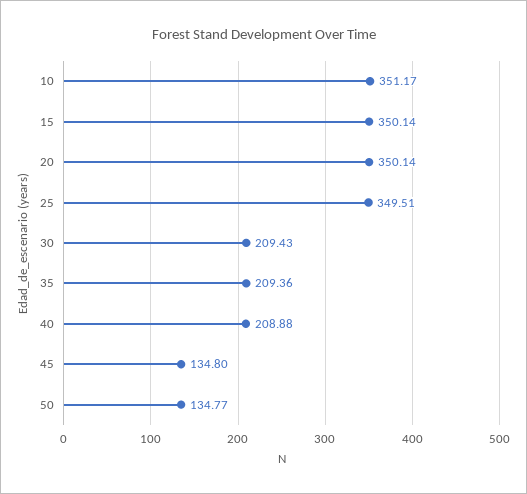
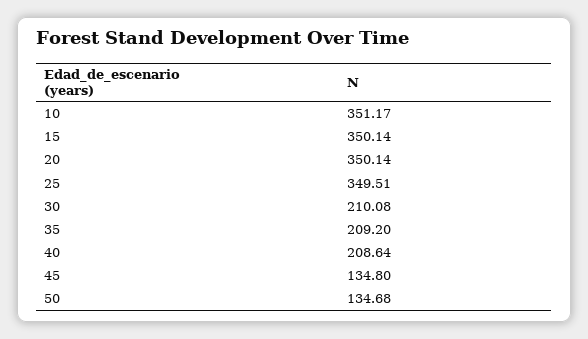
  {
    "10": 351.17,
    "15": 350.14,
    "20": 350.14,
    "25": 349.51,
-   "30": 209.43,
+   "30": 210.08,
-   "35": 209.36,
+   "35": 209.2,
-   "40": 208.88,
+   "40": 208.64,
    "45": 134.8,
-   "50": 134.77
+   "50": 134.68
  }

